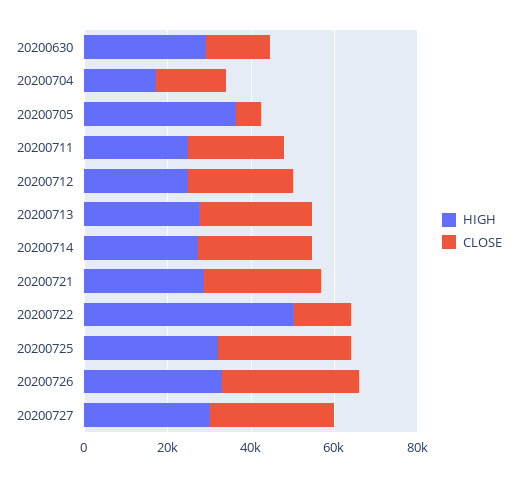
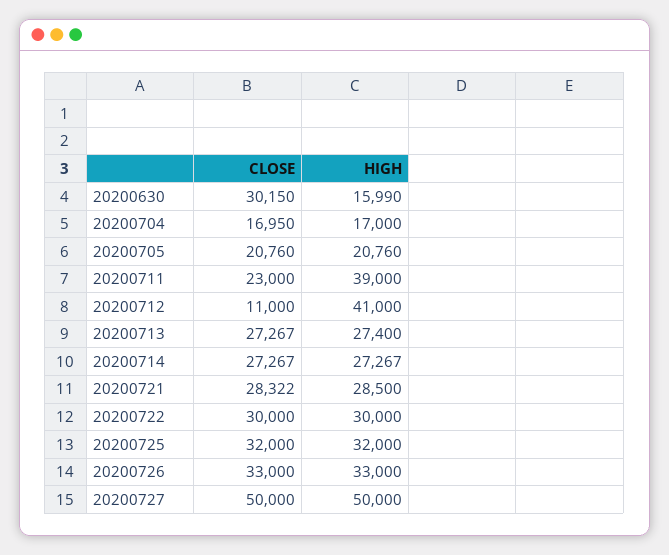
  {
    "HIGH": {
-     "20200630": 30000,
+     "20200630": 15990,
      "20200704": 17000,
-     "20200705": 35000,
+     "20200705": 20760,
-     "20200711": 25000,
+     "20200711": 39000,
-     "20200712": 25000,
+     "20200712": 41000,
      "20200713": 27400,
      "20200714": 27267,
      "20200721": 28500,
-     "20200722": 50000,
+     "20200722": 30000,
      "20200725": 32000,
      "20200726": 33000,
-     "20200727": 30000
+     "20200727": 50000
    },
    "CLOSE": {
-     "20200630": 15000,
+     "20200630": 30150,
      "20200704": 16950,
-     "20200705": 5000,
+     "20200705": 20760,
      "20200711": 23000,
-     "20200712": 25000,
+     "20200712": 11000,
      "20200713": 27267,
      "20200714": 27267,
      "20200721": 28322,
-     "20200722": 15000,
+     "20200722": 30000,
      "20200725": 32000,
      "20200726": 33000,
-     "20200727": 30000
+     "20200727": 50000
    }
  }

